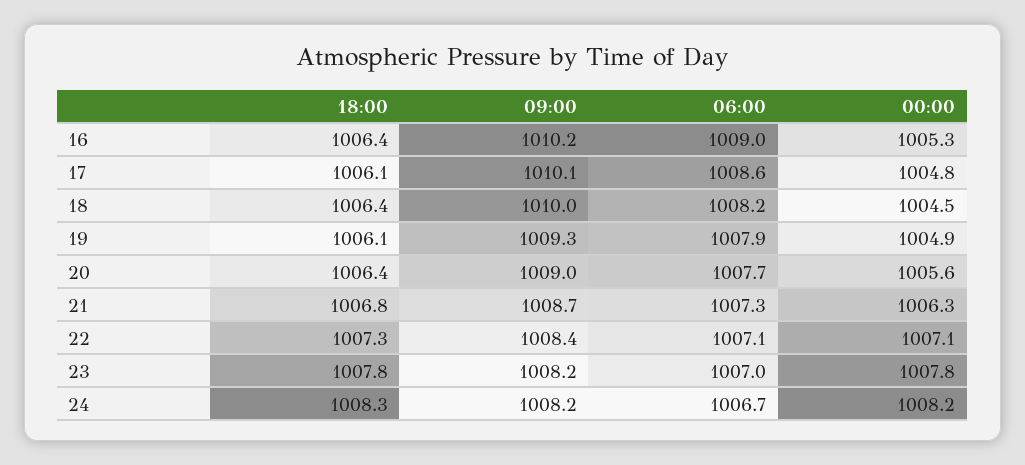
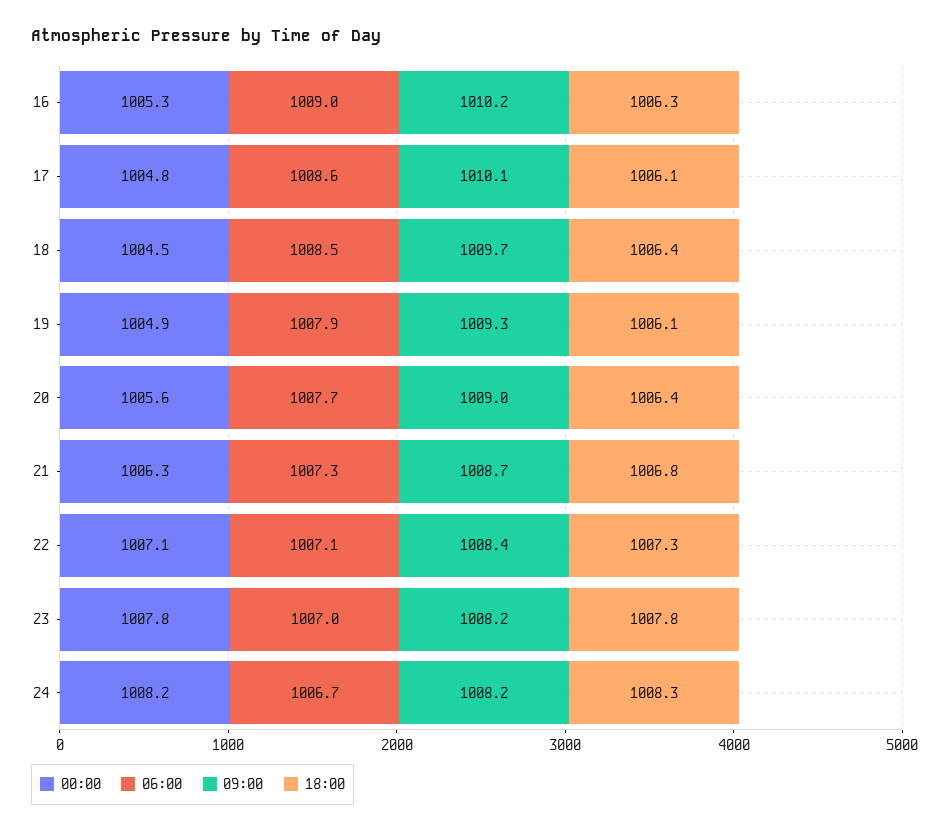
  {
    "18:00": {
-     "16": 1006.4,
+     "16": 1006.3,
      "17": 1006.1,
      "18": 1006.4,
      "19": 1006.1,
      "20": 1006.4,
      "21": 1006.8,
      "22": 1007.3,
      "23": 1007.8,
      "24": 1008.3
    },
    "09:00": {
      "16": 1010.2,
      "17": 1010.1,
-     "18": 1010,
+     "18": 1009.7,
      "19": 1009.3,
      "20": 1009,
      "21": 1008.7,
      "22": 1008.4,
      "23": 1008.2,
      "24": 1008.2
    },
    "06:00": {
      "16": 1009,
      "17": 1008.6,
-     "18": 1008.2,
+     "18": 1008.5,
      "19": 1007.9,
      "20": 1007.7,
      "21": 1007.3,
      "22": 1007.1,
      "23": 1007,
      "24": 1006.7
    },
    "00:00": {
      "16": 1005.3,
      "17": 1004.8,
      "18": 1004.5,
      "19": 1004.9,
      "20": 1005.6,
      "21": 1006.3,
      "22": 1007.1,
      "23": 1007.8,
      "24": 1008.2
    }
  }

